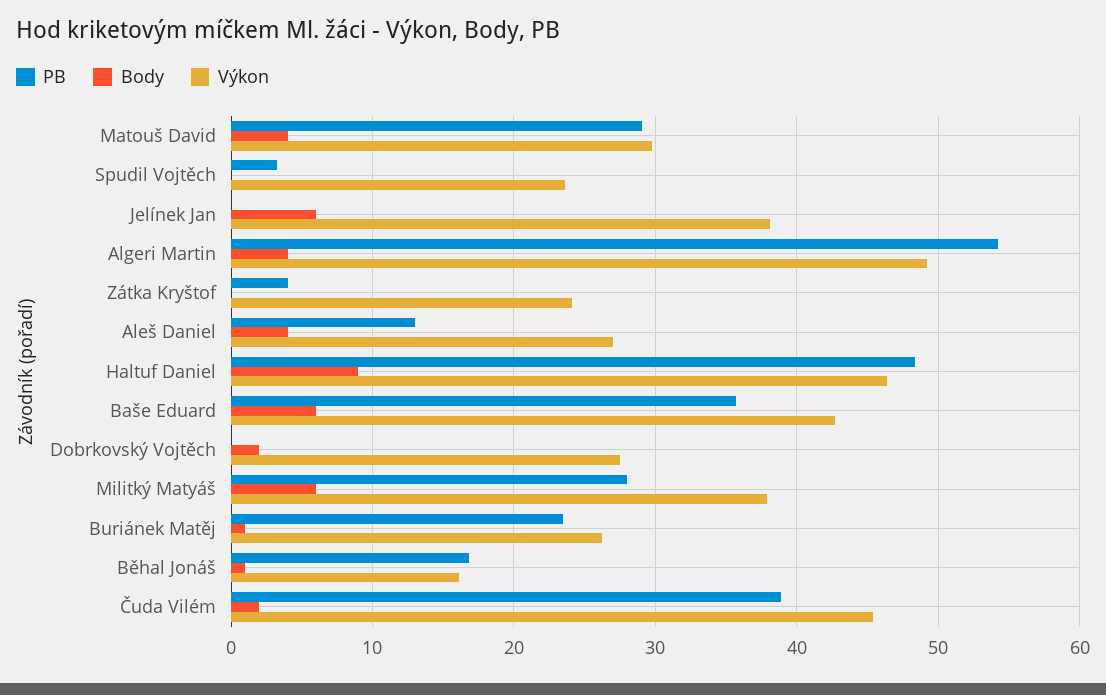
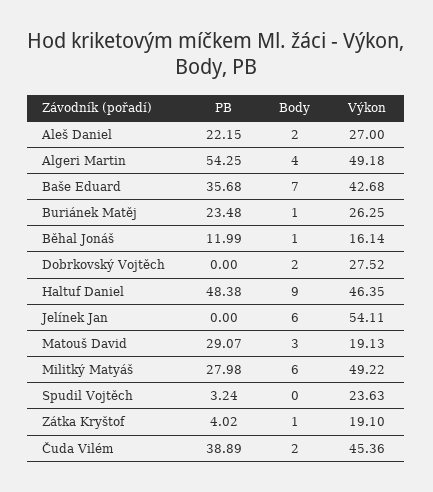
  {
    "PB": {
      "Matouš David": 29.07,
      "Spudil Vojtěch": 3.24,
      "Jelínek Jan": 0,
      "Algeri Martin": 54.25,
      "Zátka Kryštof": 4.02,
-     "Aleš Daniel": 13,
+     "Aleš Daniel": 22.15,
      "Haltuf Daniel": 48.38,
      "Baše Eduard": 35.68,
      "Dobrkovský Vojtěch": 0,
      "Militký Matyáš": 27.98,
      "Buriánek Matěj": 23.48,
-     "Běhal Jonáš": 17,
+     "Běhal Jonáš": 11.99,
      "Čuda Vilém": 38.89
    },
    "Body": {
-     "Matouš David": 4,
+     "Matouš David": 3,
      "Spudil Vojtěch": 0,
      "Jelínek Jan": 6,
      "Algeri Martin": 4,
-     "Zátka Kryštof": 0,
+     "Zátka Kryštof": 1,
-     "Aleš Daniel": 4,
+     "Aleš Daniel": 2,
      "Haltuf Daniel": 9,
-     "Baše Eduard": 6,
+     "Baše Eduard": 7,
      "Dobrkovský Vojtěch": 2,
      "Militký Matyáš": 6,
      "Buriánek Matěj": 1,
      "Běhal Jonáš": 1,
      "Čuda Vilém": 2
    },
    "Výkon": {
-     "Matouš David": 30,
+     "Matouš David": 19.13,
      "Spudil Vojtěch": 23.63,
-     "Jelínek Jan": 38,
+     "Jelínek Jan": 54.11,
      "Algeri Martin": 49.18,
-     "Zátka Kryštof": 24,
+     "Zátka Kryštof": 19.1,
      "Aleš Daniel": 27,
      "Haltuf Daniel": 46.35,
      "Baše Eduard": 42.68,
      "Dobrkovský Vojtěch": 27.52,
-     "Militký Matyáš": 38,
+     "Militký Matyáš": 49.22,
      "Buriánek Matěj": 26.25,
      "Běhal Jonáš": 16.14,
      "Čuda Vilém": 45.36
    }
  }

